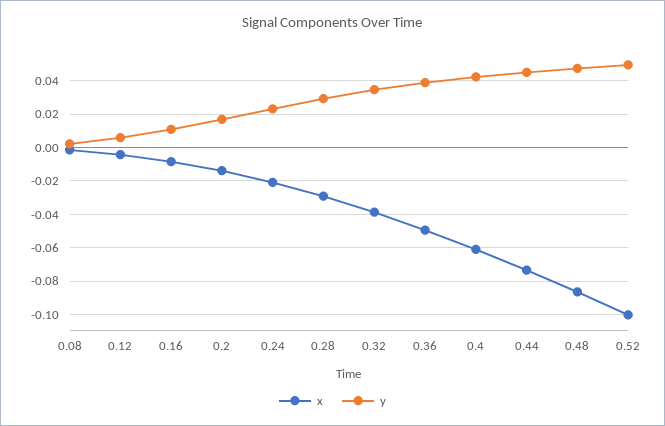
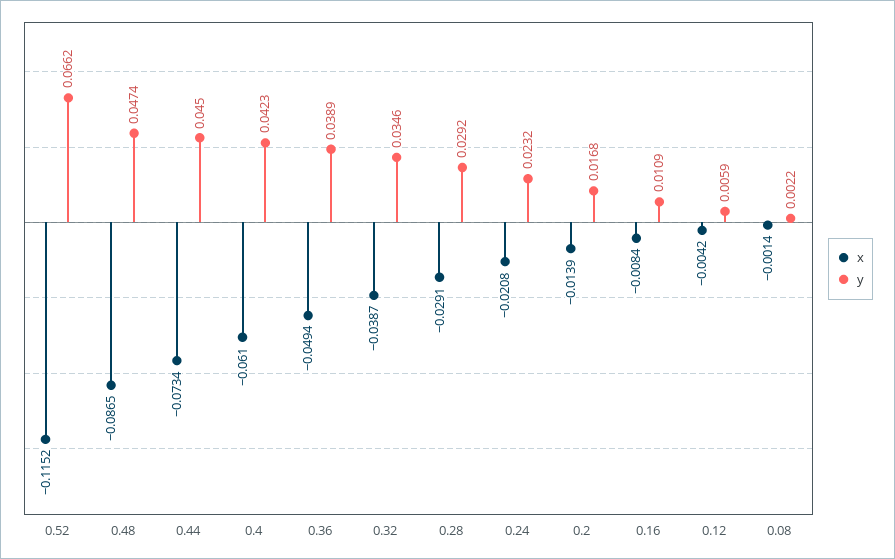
  {
    "x": {
      "0.08": -0.0014,
      "0.12": -0.0042,
      "0.16": -0.0084,
      "0.2": -0.0139,
      "0.24": -0.0208,
      "0.28": -0.0291,
      "0.32": -0.0387,
      "0.36": -0.0494,
      "0.4": -0.061,
      "0.44": -0.0734,
      "0.48": -0.0865,
-     "0.52": -0.1
+     "0.52": -0.1152
    },
    "y": {
      "0.08": 0.0022,
      "0.12": 0.0059,
      "0.16": 0.0109,
      "0.2": 0.0168,
      "0.24": 0.0232,
      "0.28": 0.0292,
      "0.32": 0.0346,
      "0.36": 0.0389,
      "0.4": 0.0423,
      "0.44": 0.045,
      "0.48": 0.0474,
-     "0.52": 0.05
+     "0.52": 0.0662
    }
  }

